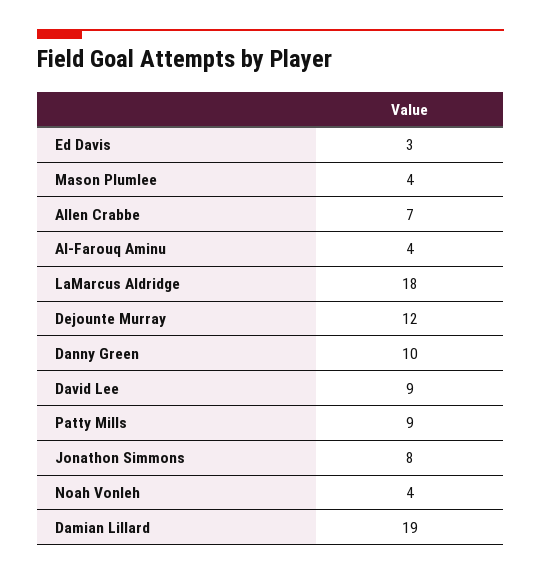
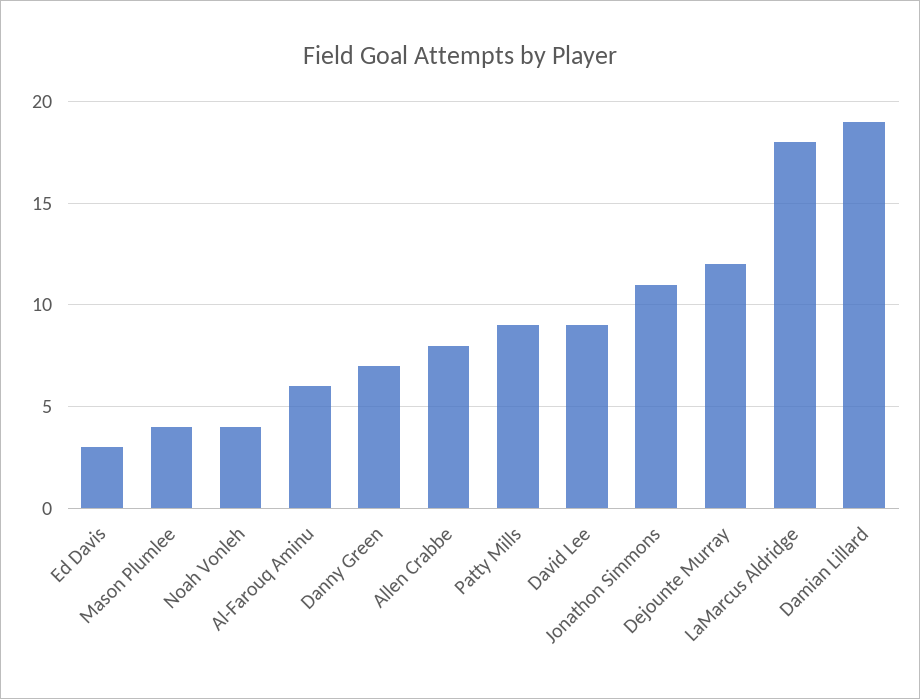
  {
    "Ed Davis": 3,
    "Mason Plumlee": 4,
-   "Allen Crabbe": 7,
+   "Allen Crabbe": 8,
-   "Al-Farouq Aminu": 4,
+   "Al-Farouq Aminu": 6,
    "LaMarcus Aldridge": 18,
    "Dejounte Murray": 12,
-   "Danny Green": 10,
+   "Danny Green": 7,
    "David Lee": 9,
    "Patty Mills": 9,
-   "Jonathon Simmons": 8,
+   "Jonathon Simmons": 11,
    "Noah Vonleh": 4,
    "Damian Lillard": 19
  }

